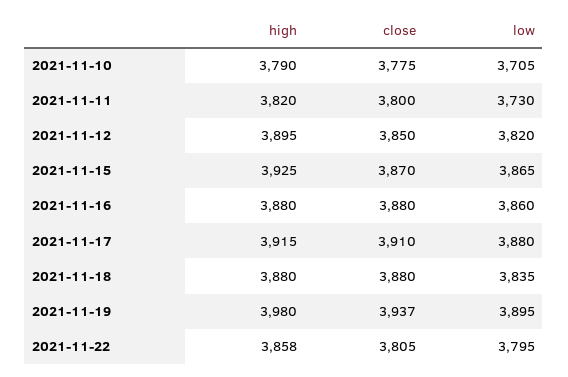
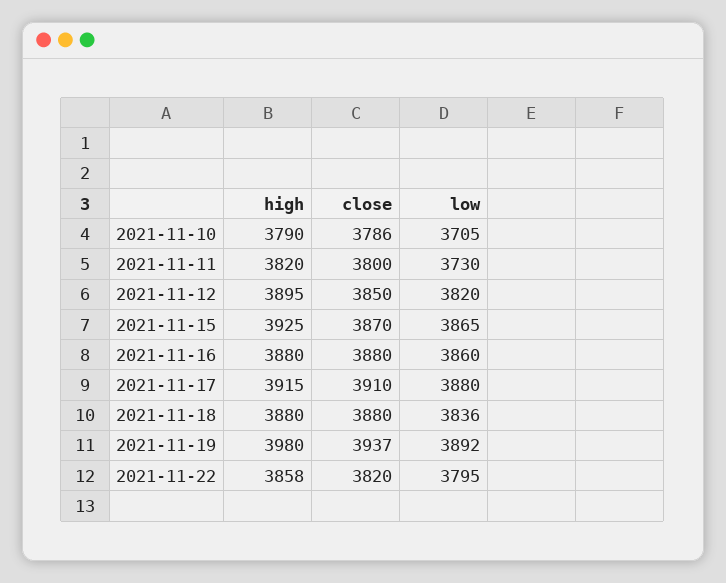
  {
    "high": {
      "2021-11-10": 3790,
      "2021-11-11": 3820,
      "2021-11-12": 3895,
      "2021-11-15": 3925,
      "2021-11-16": 3880,
      "2021-11-17": 3915,
      "2021-11-18": 3880,
      "2021-11-19": 3980,
      "2021-11-22": 3858
    },
    "close": {
-     "2021-11-10": 3775,
+     "2021-11-10": 3786,
      "2021-11-11": 3800,
      "2021-11-12": 3850,
      "2021-11-15": 3870,
      "2021-11-16": 3880,
      "2021-11-17": 3910,
      "2021-11-18": 3880,
      "2021-11-19": 3937,
-     "2021-11-22": 3805
+     "2021-11-22": 3820
    },
    "low": {
      "2021-11-10": 3705,
      "2021-11-11": 3730,
      "2021-11-12": 3820,
      "2021-11-15": 3865,
      "2021-11-16": 3860,
      "2021-11-17": 3880,
-     "2021-11-18": 3835,
+     "2021-11-18": 3836,
-     "2021-11-19": 3895,
+     "2021-11-19": 3892,
      "2021-11-22": 3795
    }
  }

